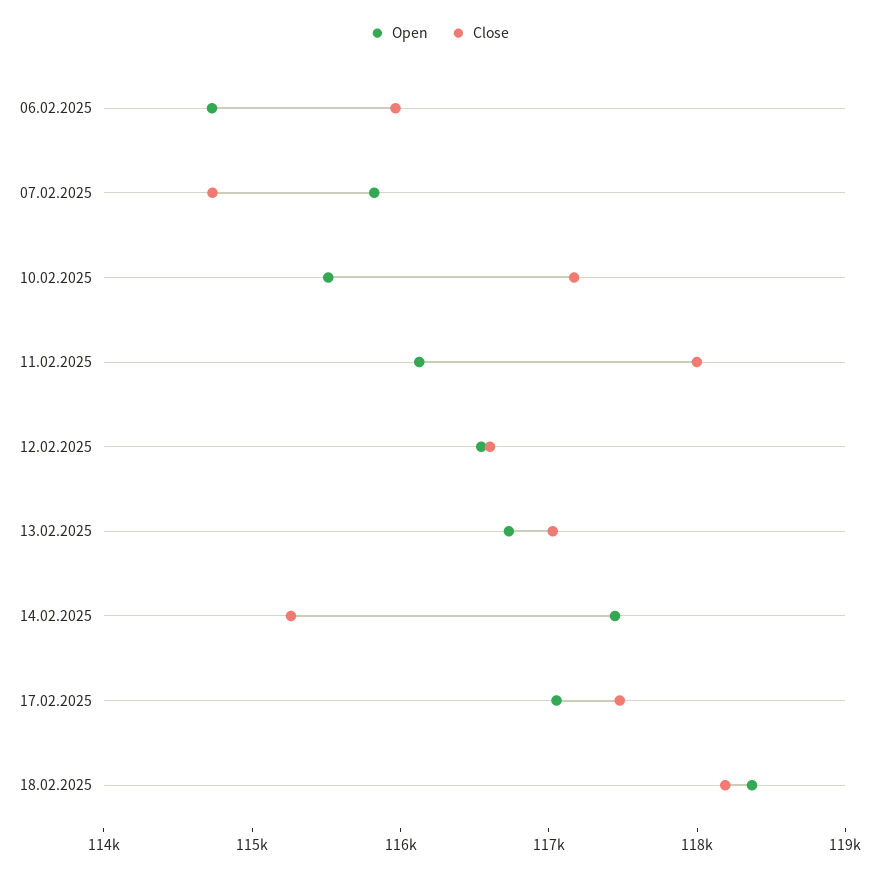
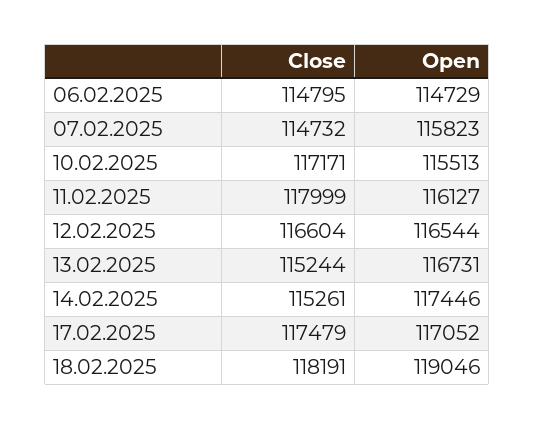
  {
    "Open": {
      "06.02.2025": 114729,
      "07.02.2025": 115823,
      "10.02.2025": 115513,
      "11.02.2025": 116127,
      "12.02.2025": 116544,
      "13.02.2025": 116731,
      "14.02.2025": 117446,
      "17.02.2025": 117052,
-     "18.02.2025": 118400
+     "18.02.2025": 119046
    },
    "Close": {
-     "06.02.2025": 116000,
+     "06.02.2025": 114795,
      "07.02.2025": 114732,
      "10.02.2025": 117171,
      "11.02.2025": 117999,
      "12.02.2025": 116604,
-     "13.02.2025": 117000,
+     "13.02.2025": 115244,
      "14.02.2025": 115261,
      "17.02.2025": 117479,
      "18.02.2025": 118191
    }
  }

